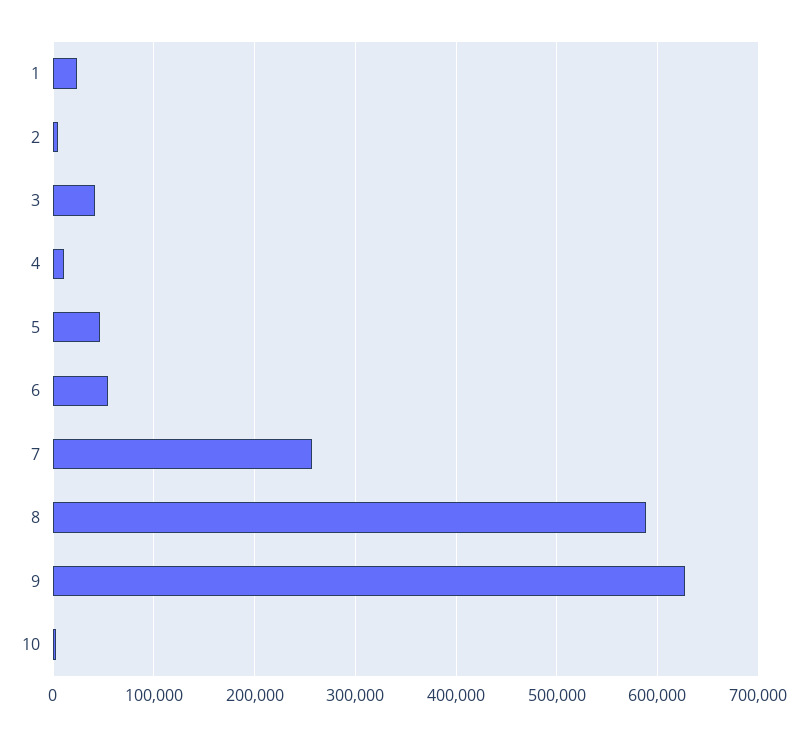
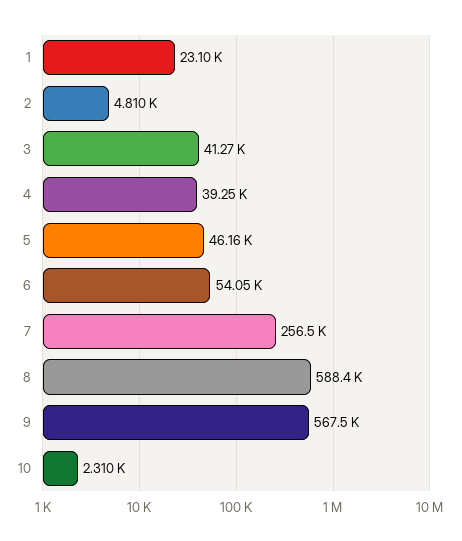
  {
    "1": 23100,
    "2": 4810,
    "3": 41270,
-   "4": 10000,
+   "4": 39250,
    "5": 46160,
    "6": 54050,
    "7": 256500,
    "8": 588400,
-   "9": 630000,
+   "9": 567500,
    "10": 2310
  }

